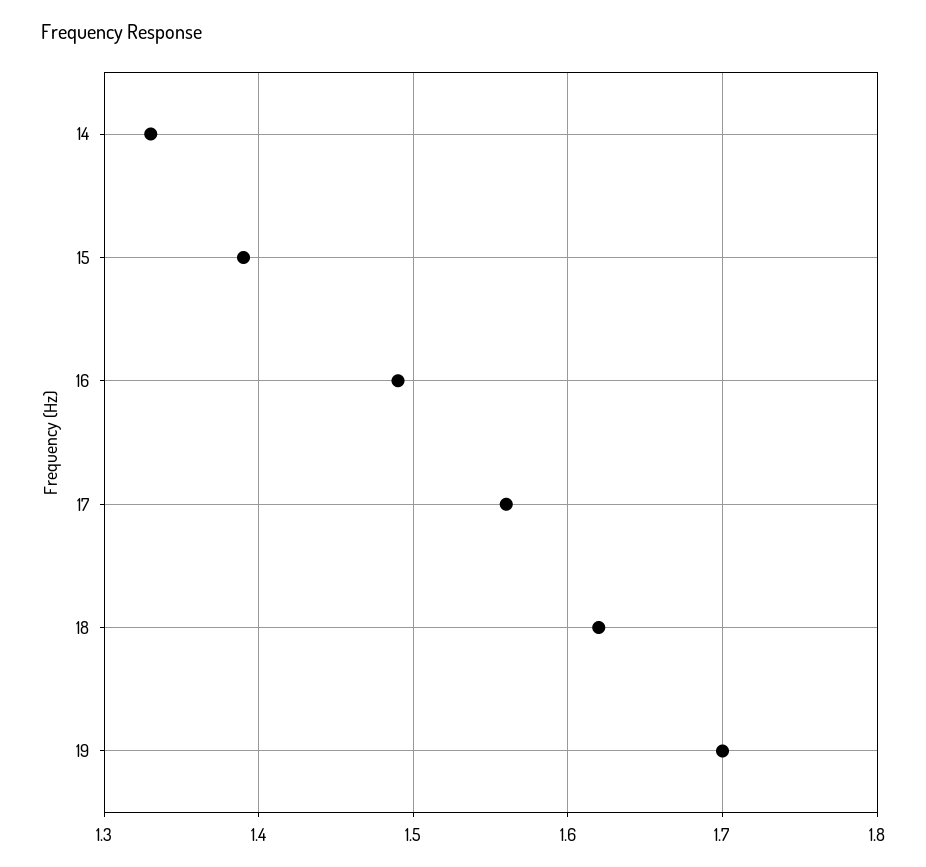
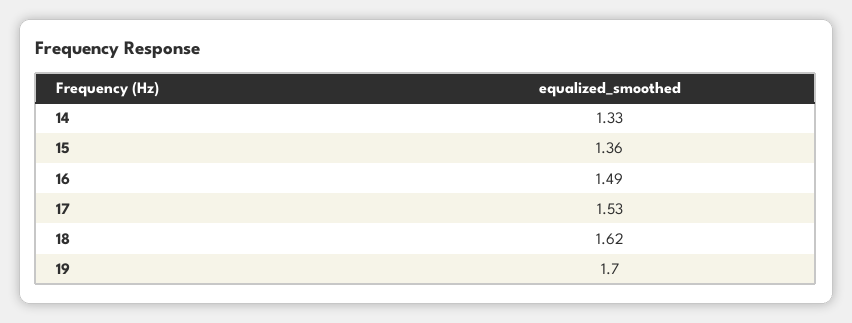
  {
    "14": 1.33,
-   "15": 1.39,
+   "15": 1.36,
    "16": 1.49,
-   "17": 1.56,
+   "17": 1.53,
    "18": 1.62,
    "19": 1.7
  }

